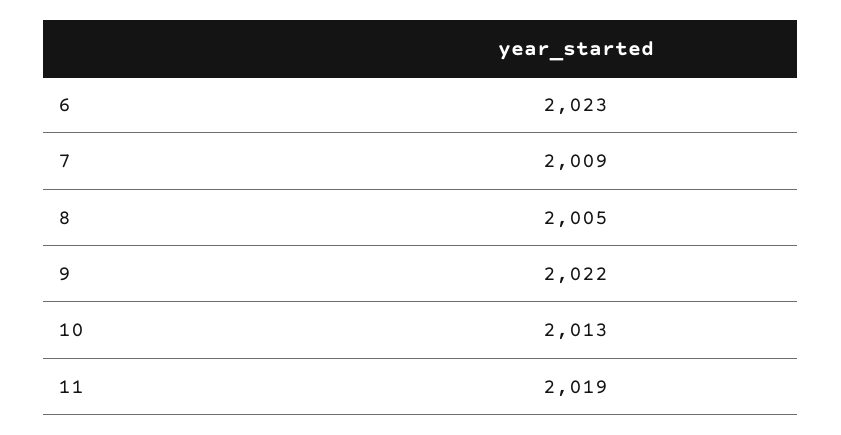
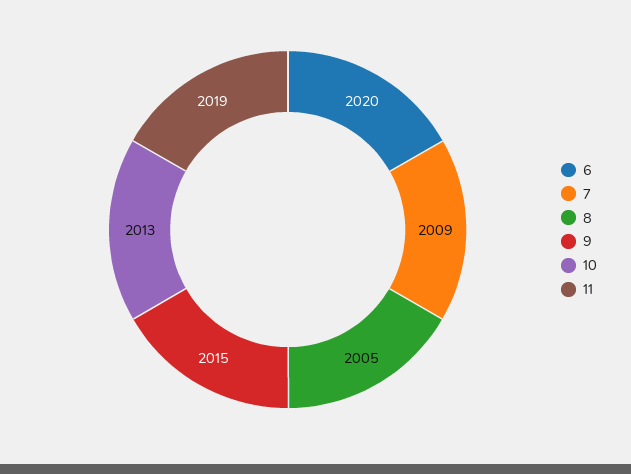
  {
-   "6": 2023,
+   "6": 2020,
    "7": 2009,
    "8": 2005,
-   "9": 2022,
+   "9": 2015,
    "10": 2013,
    "11": 2019
  }

